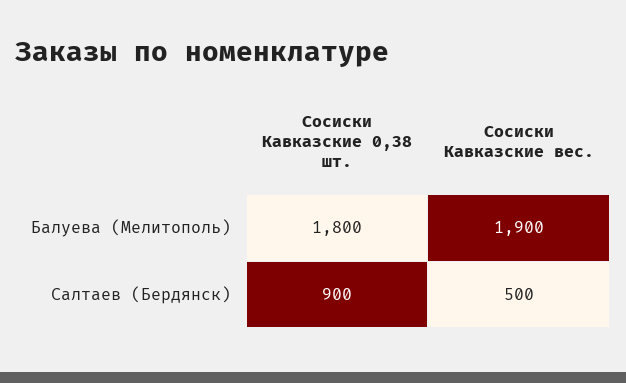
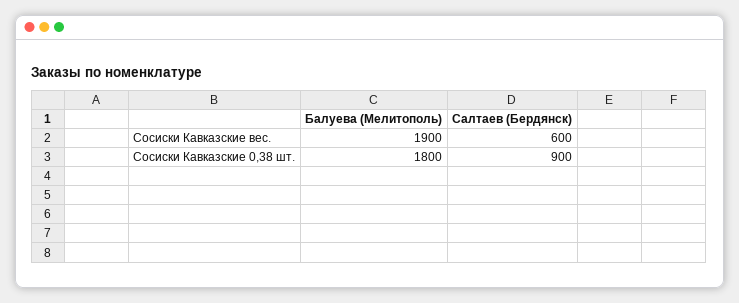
  {
    "Сосиски Кавказские 0,38 шт.": {
      "Балуева (Мелитополь)": 1800,
      "Салтаев (Бердянск)": 900
    },
    "Сосиски Кавказские вес.": {
      "Балуева (Мелитополь)": 1900,
-     "Салтаев (Бердянск)": 500
+     "Салтаев (Бердянск)": 600
    }
  }

